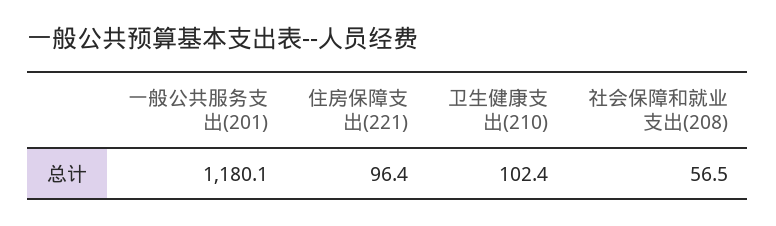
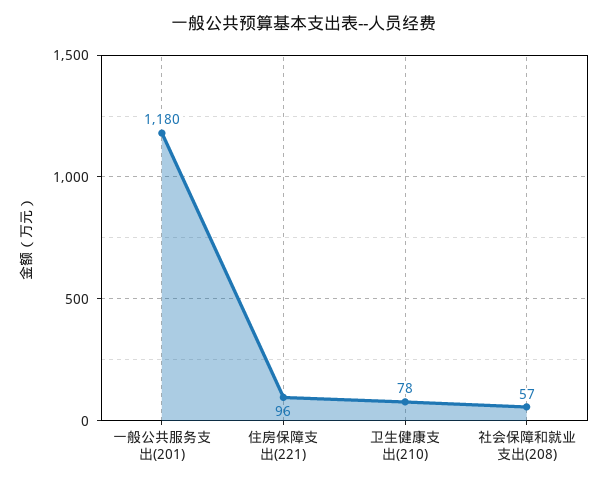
  {
    "一般公共服务支出(201)": 1180.1,
    "住房保障支出(221)": 96.4,
-   "卫生健康支出(210)": 102.4,
+   "卫生健康支出(210)": 78,
    "社会保障和就业支出(208)": 56.5
  }

